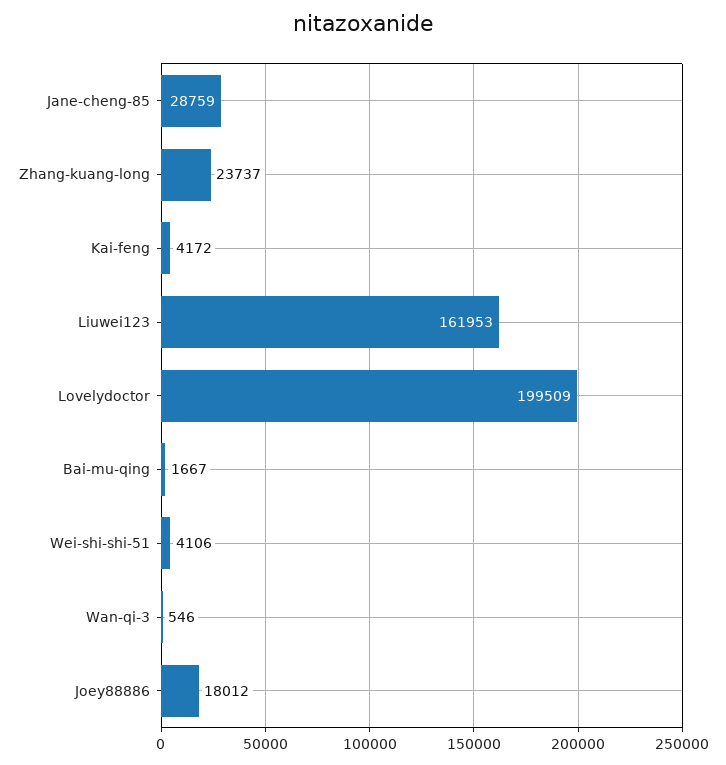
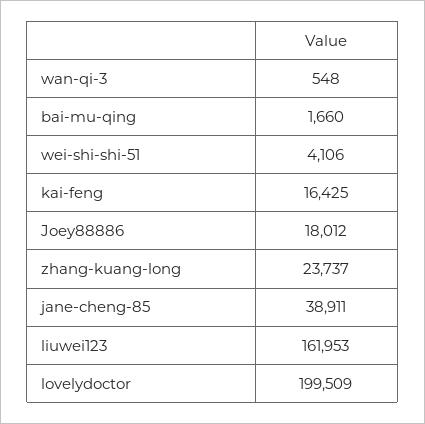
  {
-   "Jane-cheng-85": 28759,
+   "Jane-cheng-85": 38911,
    "Zhang-kuang-long": 23737,
-   "Kai-feng": 4172,
+   "Kai-feng": 16425,
    "Liuwei123": 161953,
    "Lovelydoctor": 199509,
-   "Bai-mu-qing": 1667,
+   "Bai-mu-qing": 1660,
    "Wei-shi-shi-51": 4106,
-   "Wan-qi-3": 546,
+   "Wan-qi-3": 548,
    "Joey88886": 18012
  }

